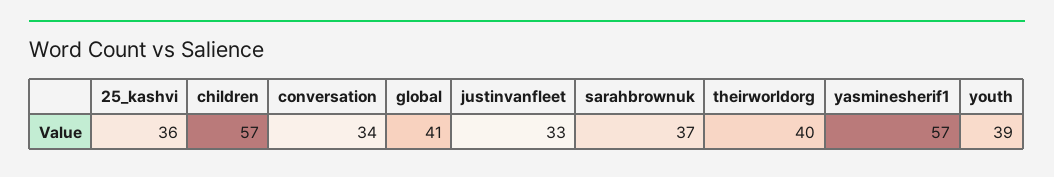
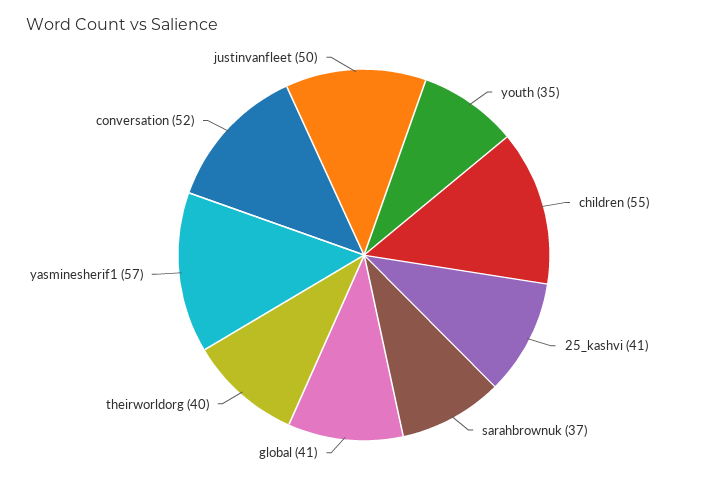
  {
-   "25_kashvi": 36,
+   "25_kashvi": 41,
-   "children": 57,
+   "children": 55,
-   "conversation": 34,
+   "conversation": 52,
    "global": 41,
-   "justinvanfleet": 33,
+   "justinvanfleet": 50,
    "sarahbrownuk": 37,
    "theirworldorg": 40,
    "yasminesherif1": 57,
-   "youth": 39
+   "youth": 35
  }

